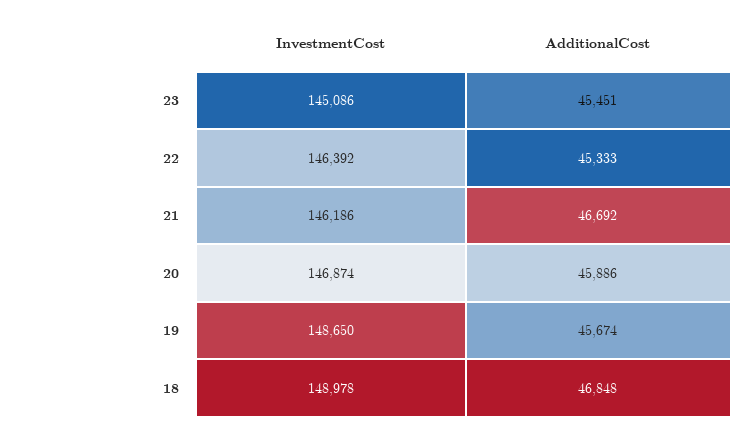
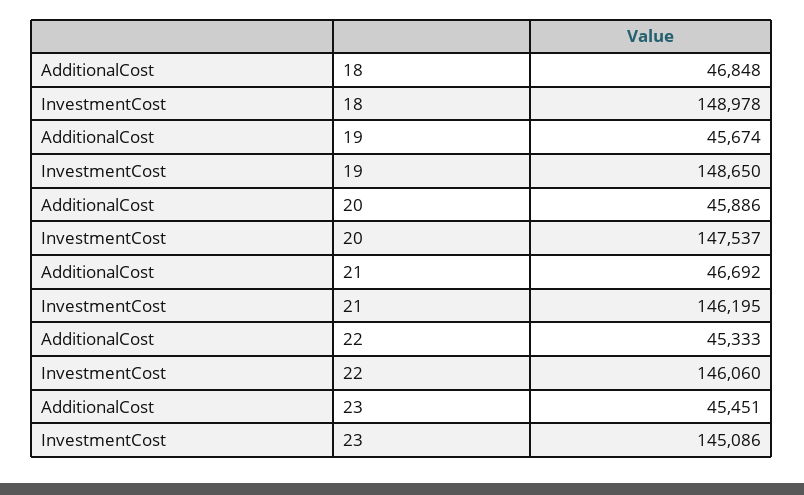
  {
    "InvestmentCost": {
      "23": 145086,
-     "22": 146392,
+     "22": 146060,
-     "21": 146186,
+     "21": 146195,
-     "20": 146874,
+     "20": 147537,
      "19": 148650,
      "18": 148978
    },
    "AdditionalCost": {
      "23": 45451,
      "22": 45333,
      "21": 46692,
      "20": 45886,
      "19": 45674,
      "18": 46848
    }
  }

